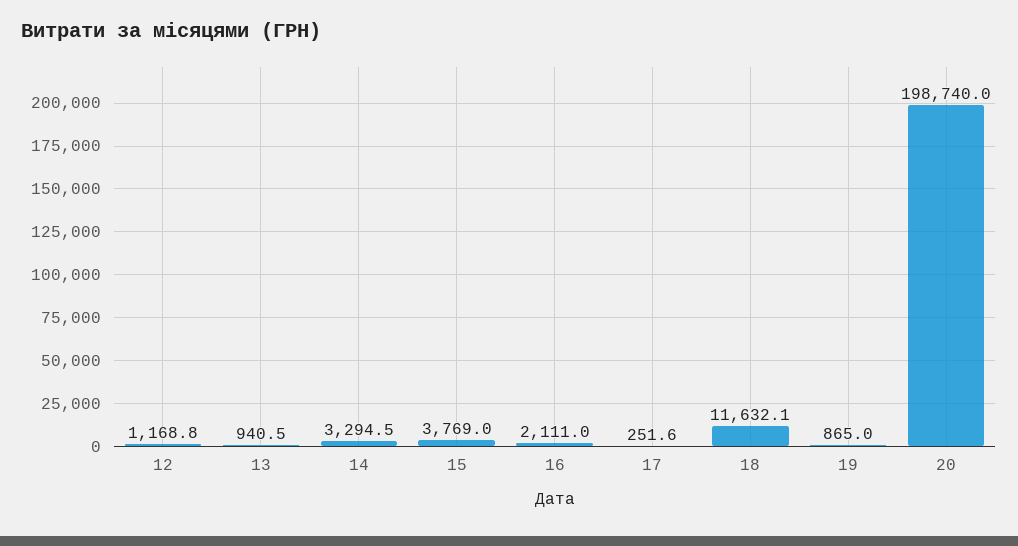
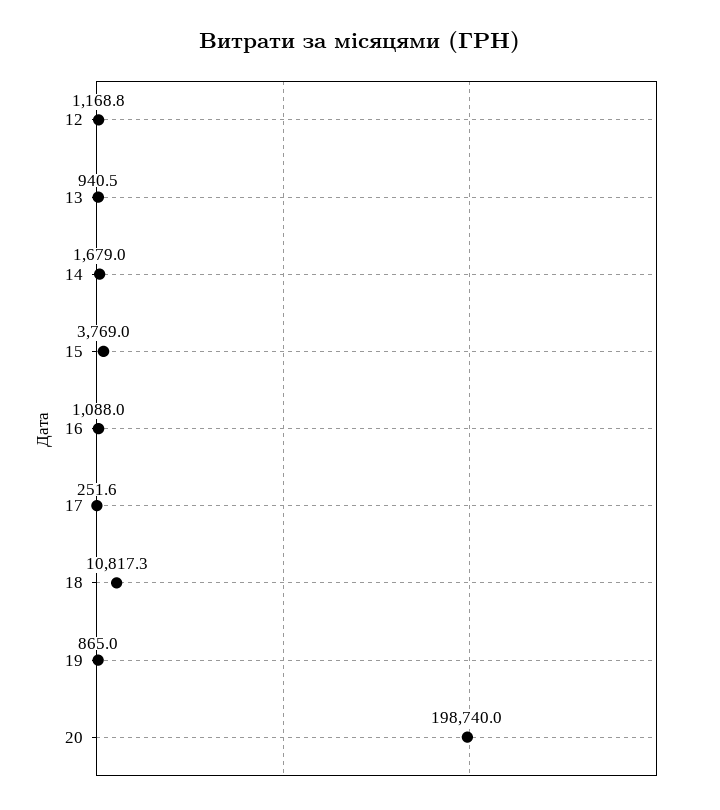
  {
    "12": 1168.8,
    "13": 940.5,
-   "14": 3294.5,
+   "14": 1679,
    "15": 3769,
-   "16": 2111,
+   "16": 1088,
    "17": 251.6,
-   "18": 11632.1,
+   "18": 10817.3,
    "19": 865,
    "20": 198740
  }

